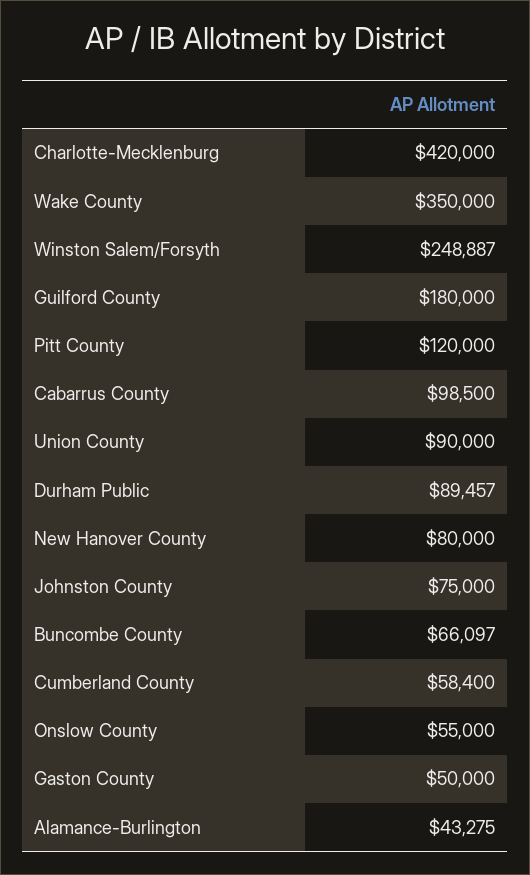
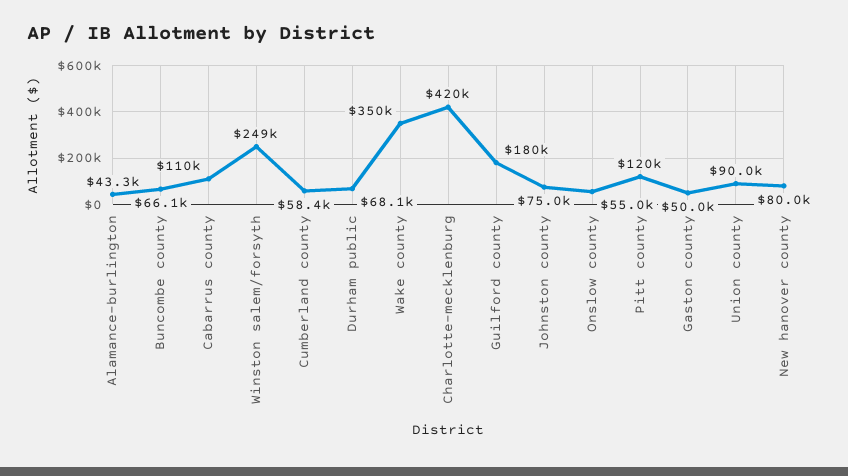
  {
    "Charlotte-Mecklenburg": 420000,
    "Wake County": 350000,
    "Winston Salem/Forsyth": 248887,
    "Guilford County": 180000,
    "Pitt County": 120000,
-   "Cabarrus County": 98500,
+   "Cabarrus County": 110000,
    "Union County": 90000,
-   "Durham Public": 89457,
+   "Durham Public": 68100,
    "New Hanover County": 80000,
    "Johnston County": 75000,
    "Buncombe County": 66097,
    "Cumberland County": 58400,
    "Onslow County": 55000,
    "Gaston County": 50000,
    "Alamance-Burlington": 43275
  }

